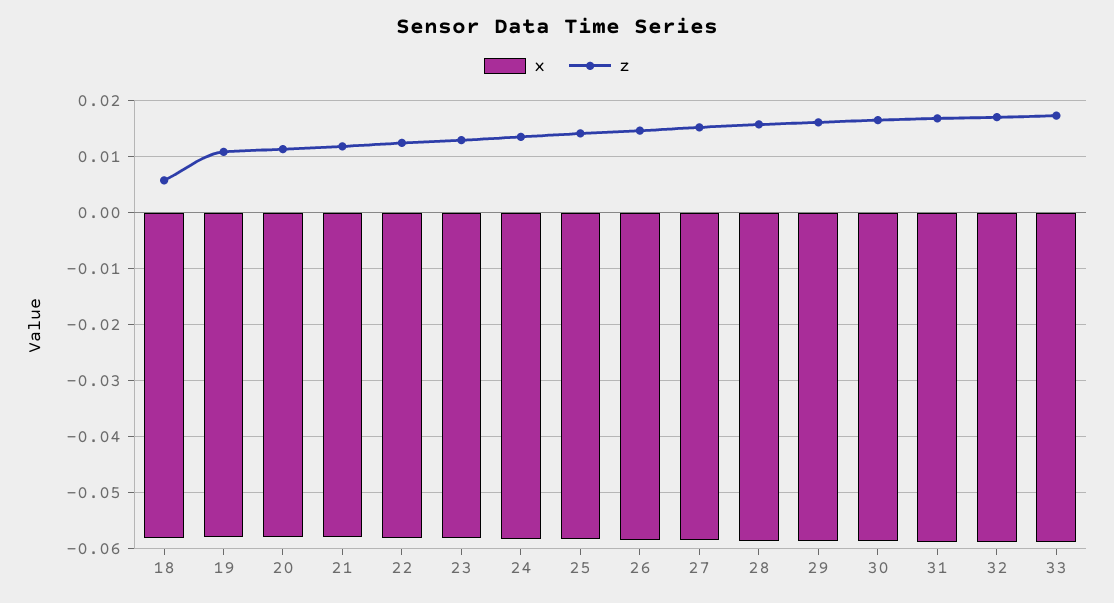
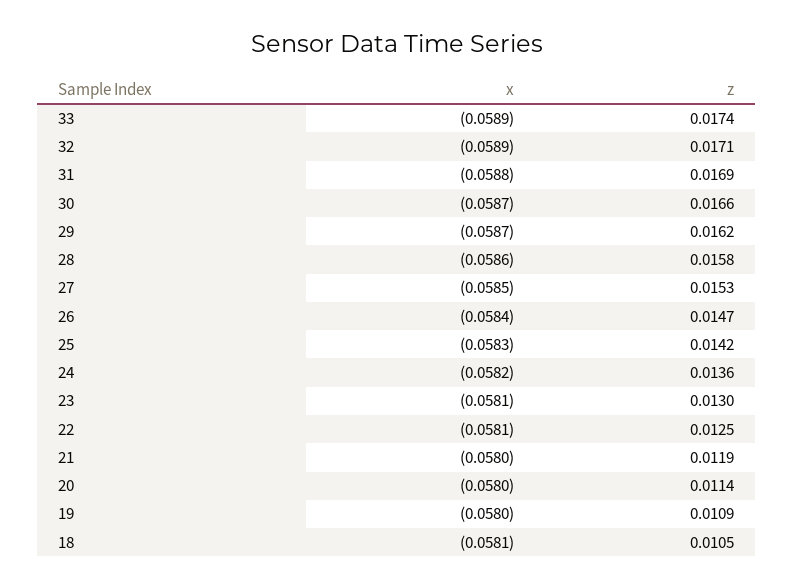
  {
    "x": {
      "18": -0.0581,
      "19": -0.058,
      "20": -0.058,
      "21": -0.058,
      "22": -0.0581,
      "23": -0.0581,
      "24": -0.0582,
      "25": -0.0583,
      "26": -0.0584,
      "27": -0.0585,
      "28": -0.0586,
      "29": -0.0587,
      "30": -0.0587,
      "31": -0.0588,
      "32": -0.0589,
      "33": -0.0589
    },
    "z": {
-     "18": 0.006,
+     "18": 0.0105,
      "19": 0.0109,
      "20": 0.0114,
      "21": 0.0119,
      "22": 0.0125,
      "23": 0.013,
      "24": 0.0136,
      "25": 0.0142,
      "26": 0.0147,
      "27": 0.0153,
      "28": 0.0158,
      "29": 0.0162,
      "30": 0.0166,
      "31": 0.0169,
      "32": 0.0171,
      "33": 0.0174
    }
  }

